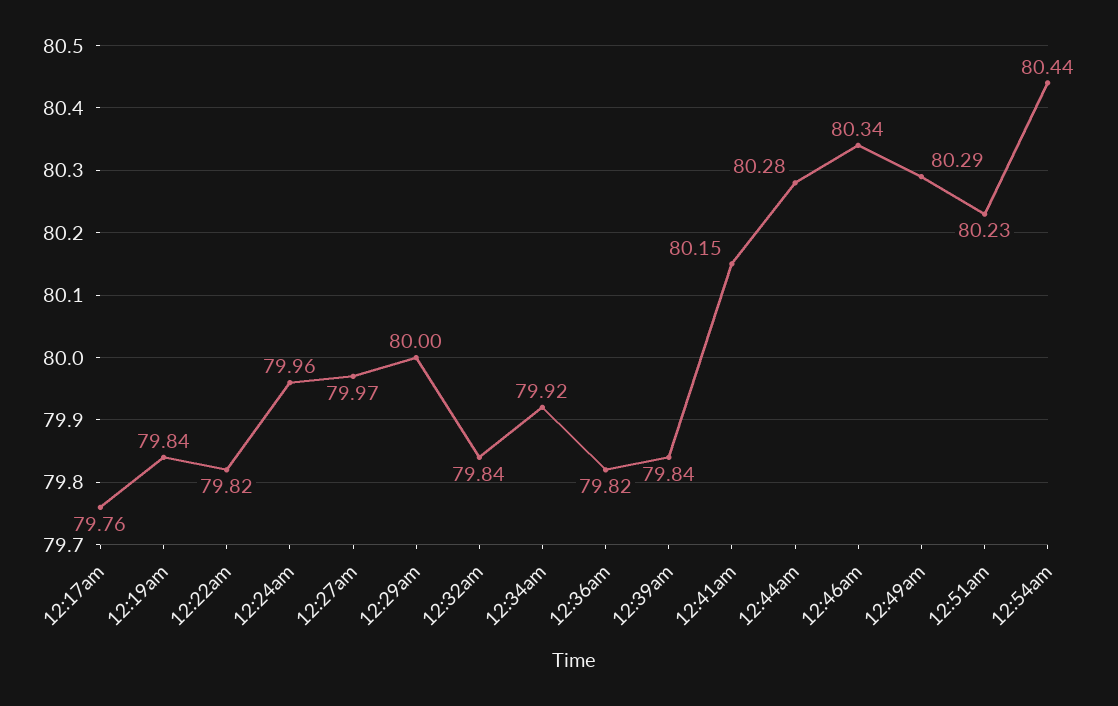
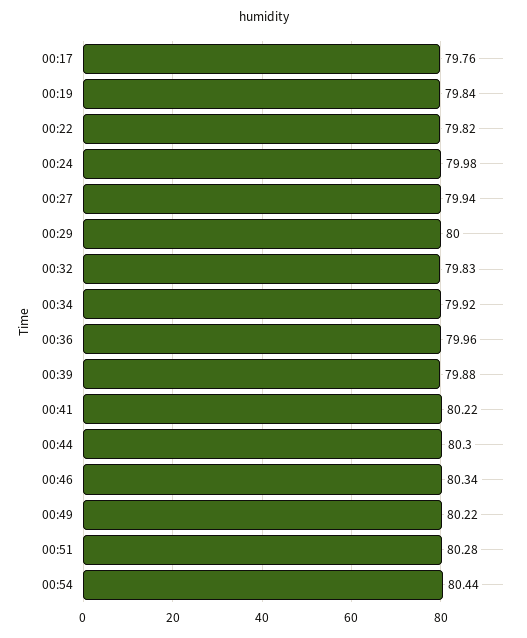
  {
    "12:17am": 79.76,
    "12:19am": 79.84,
    "12:22am": 79.82,
-   "12:24am": 79.96,
+   "12:24am": 79.98,
-   "12:27am": 79.97,
+   "12:27am": 79.94,
    "12:29am": 80,
-   "12:32am": 79.84,
+   "12:32am": 79.83,
    "12:34am": 79.92,
-   "12:36am": 79.82,
+   "12:36am": 79.96,
-   "12:39am": 79.84,
+   "12:39am": 79.88,
-   "12:41am": 80.15,
+   "12:41am": 80.22,
-   "12:44am": 80.28,
+   "12:44am": 80.3,
    "12:46am": 80.34,
-   "12:49am": 80.29,
+   "12:49am": 80.22,
-   "12:51am": 80.23,
+   "12:51am": 80.28,
    "12:54am": 80.44
  }

